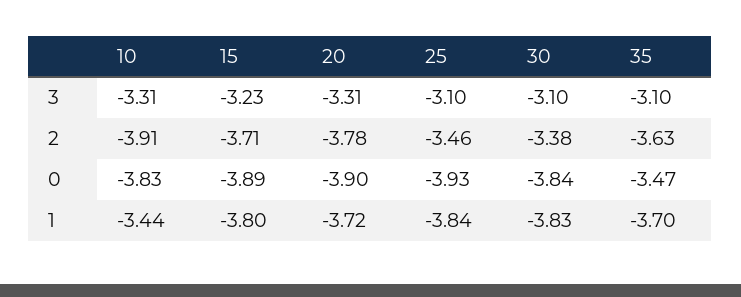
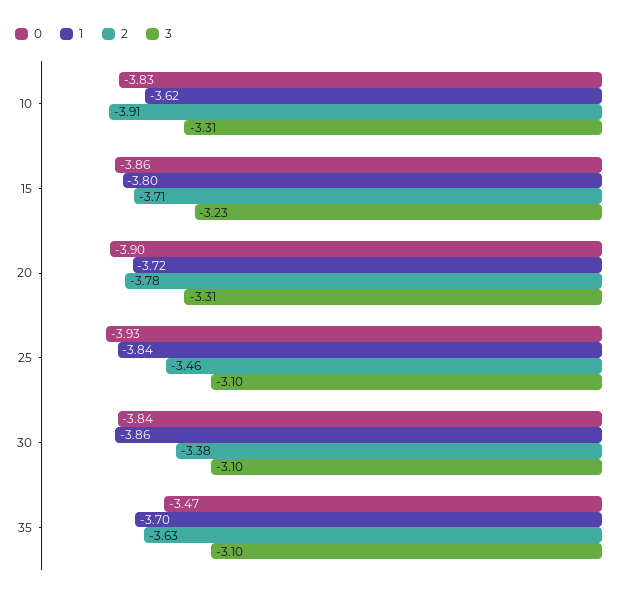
  {
    "3": {
      "10": -3.31,
      "15": -3.23,
      "20": -3.31,
      "25": -3.1,
      "30": -3.1,
      "35": -3.1
    },
    "2": {
      "10": -3.91,
      "15": -3.71,
      "20": -3.78,
      "25": -3.46,
      "30": -3.38,
      "35": -3.63
    },
    "0": {
      "10": -3.83,
-     "15": -3.89,
+     "15": -3.86,
      "20": -3.9,
      "25": -3.93,
      "30": -3.84,
      "35": -3.47
    },
    "1": {
-     "10": -3.44,
+     "10": -3.62,
      "15": -3.8,
      "20": -3.72,
      "25": -3.84,
-     "30": -3.83,
+     "30": -3.86,
      "35": -3.7
    }
  }

